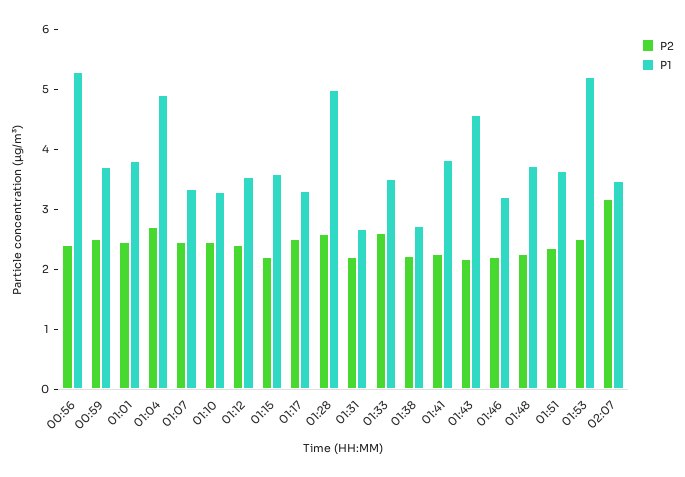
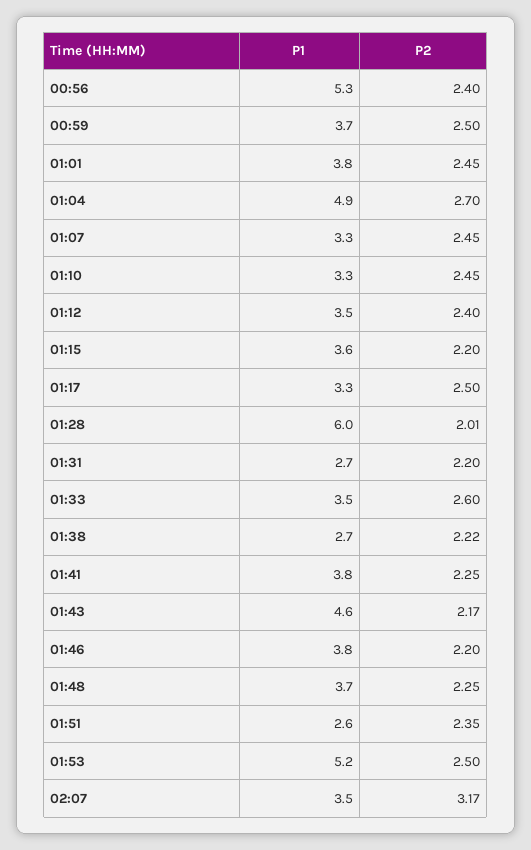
  {
    "P2": {
      "00:56": 2.4,
      "00:59": 2.5,
      "01:01": 2.45,
      "01:04": 2.7,
      "01:07": 2.45,
      "01:10": 2.45,
      "01:12": 2.4,
      "01:15": 2.2,
      "01:17": 2.5,
-     "01:28": 2.6,
+     "01:28": 2.01,
      "01:31": 2.2,
      "01:33": 2.6,
      "01:38": 2.22,
      "01:41": 2.25,
      "01:43": 2.17,
      "01:46": 2.2,
      "01:48": 2.25,
      "01:51": 2.35,
      "01:53": 2.5,
      "02:07": 3.17
    },
    "P1": {
      "00:56": 5.3,
      "00:59": 3.7,
      "01:01": 3.8,
      "01:04": 4.9,
      "01:07": 3.3,
      "01:10": 3.3,
      "01:12": 3.5,
      "01:15": 3.6,
      "01:17": 3.3,
-     "01:28": 5,
+     "01:28": 6,
      "01:31": 2.7,
      "01:33": 3.5,
      "01:38": 2.7,
      "01:41": 3.8,
      "01:43": 4.6,
-     "01:46": 3.2,
+     "01:46": 3.8,
      "01:48": 3.7,
-     "01:51": 3.6,
+     "01:51": 2.6,
      "01:53": 5.2,
      "02:07": 3.5
    }
  }

